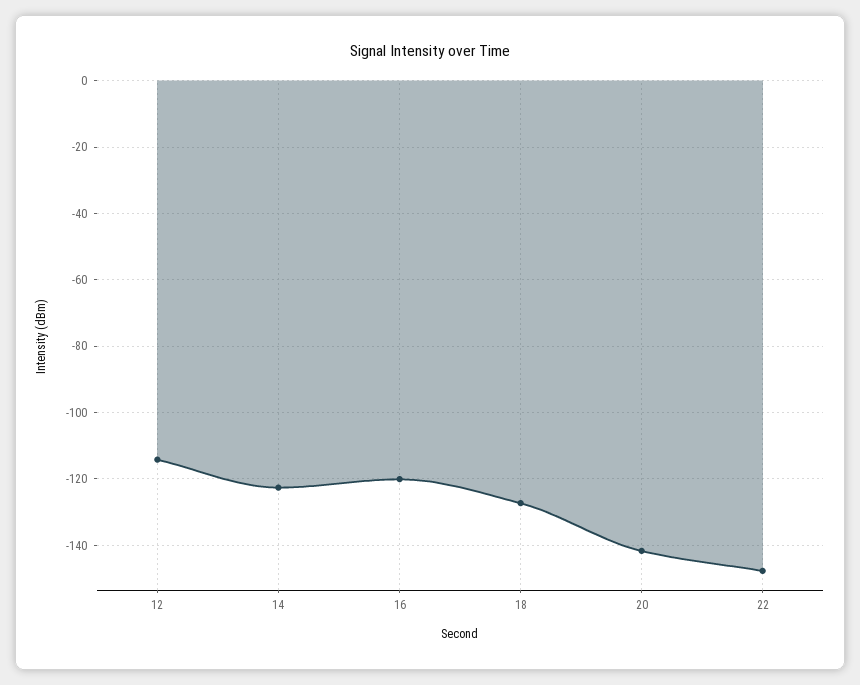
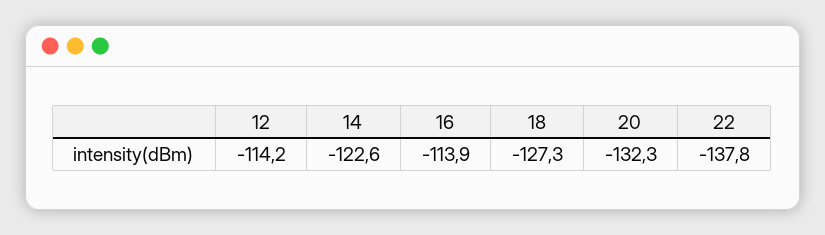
  {
    "12": -114.2,
    "14": -122.6,
-   "16": -120,
+   "16": -113.9,
    "18": -127.3,
-   "20": -142,
+   "20": -132.3,
-   "22": -148
+   "22": -137.8
  }

